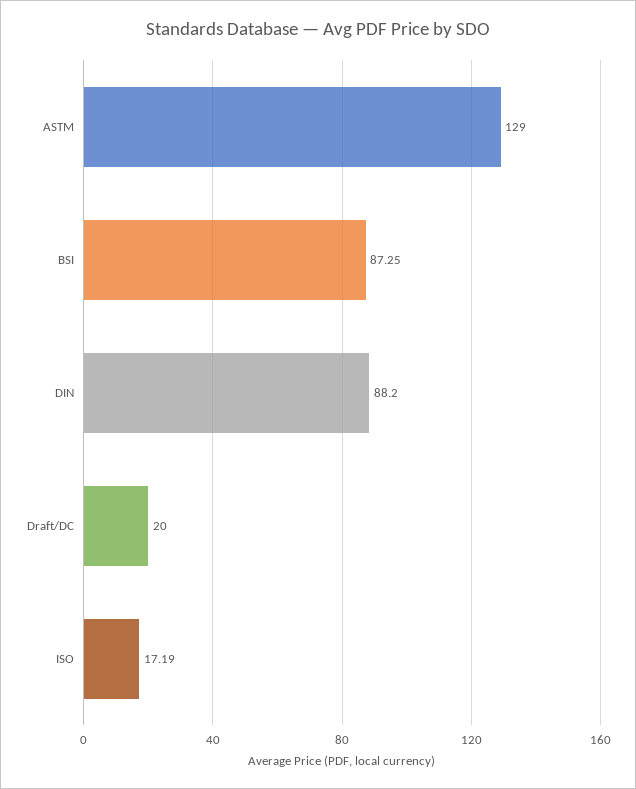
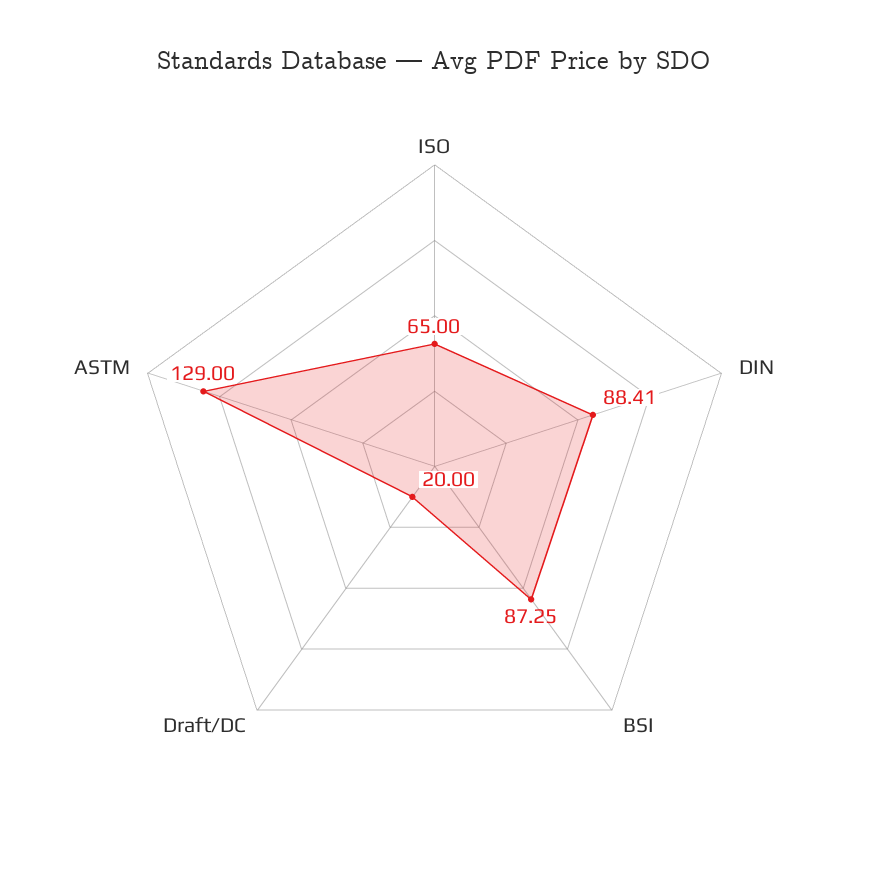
  {
    "ASTM": 129,
    "BSI": 87.25,
-   "DIN": 88.2,
+   "DIN": 88.41,
    "Draft/DC": 20,
-   "ISO": 17.19
+   "ISO": 65
  }

